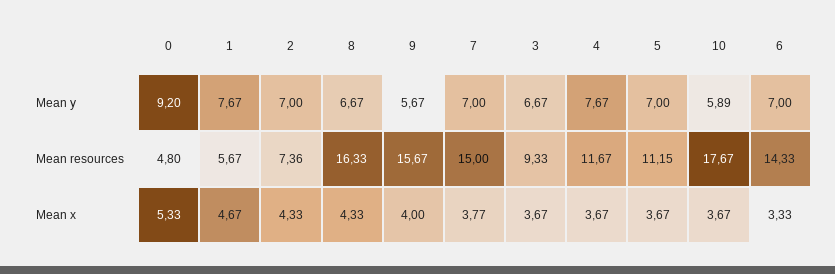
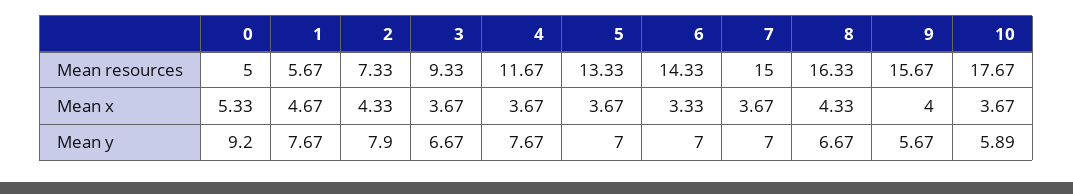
  {
    "0": {
      "Mean y": 9.2,
-     "Mean resources": 4.8,
+     "Mean resources": 5,
      "Mean x": 5.33
    },
    "1": {
      "Mean y": 7.67,
      "Mean resources": 5.67,
      "Mean x": 4.67
    },
    "2": {
-     "Mean y": 7,
+     "Mean y": 7.9,
-     "Mean resources": 7.36,
+     "Mean resources": 7.33,
      "Mean x": 4.33
    },
    "8": {
      "Mean y": 6.67,
      "Mean resources": 16.33,
      "Mean x": 4.33
    },
    "9": {
      "Mean y": 5.67,
      "Mean resources": 15.67,
      "Mean x": 4
    },
    "7": {
      "Mean y": 7,
      "Mean resources": 15,
-     "Mean x": 3.77
+     "Mean x": 3.67
    },
    "3": {
      "Mean y": 6.67,
      "Mean resources": 9.33,
      "Mean x": 3.67
    },
    "4": {
      "Mean y": 7.67,
      "Mean resources": 11.67,
      "Mean x": 3.67
    },
    "5": {
      "Mean y": 7,
-     "Mean resources": 11.15,
+     "Mean resources": 13.33,
      "Mean x": 3.67
    },
    "10": {
      "Mean y": 5.89,
      "Mean resources": 17.67,
      "Mean x": 3.67
    },
    "6": {
      "Mean y": 7,
      "Mean resources": 14.33,
      "Mean x": 3.33
    }
  }

